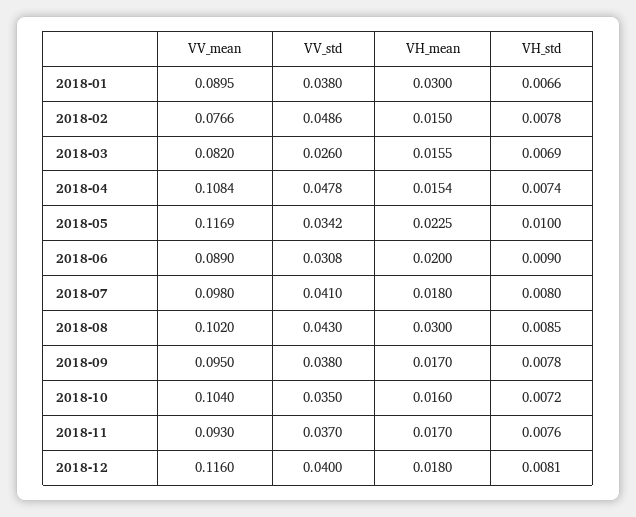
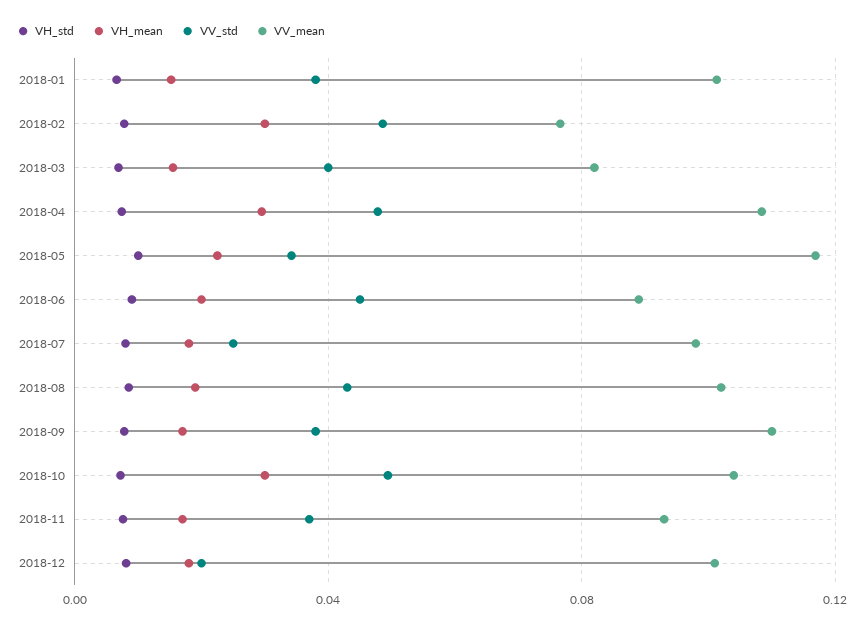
  {
    "VV_mean": {
-     "2018-01": 0.0895,
+     "2018-01": 0.1,
      "2018-02": 0.0766,
      "2018-03": 0.082,
      "2018-04": 0.1084,
      "2018-05": 0.1169,
      "2018-06": 0.089,
      "2018-07": 0.098,
      "2018-08": 0.102,
-     "2018-09": 0.095,
+     "2018-09": 0.11,
      "2018-10": 0.104,
      "2018-11": 0.093,
-     "2018-12": 0.116
+     "2018-12": 0.1
    },
    "VV_std": {
      "2018-01": 0.038,
      "2018-02": 0.0486,
-     "2018-03": 0.026,
+     "2018-03": 0.04,
      "2018-04": 0.0478,
      "2018-05": 0.0342,
-     "2018-06": 0.0308,
+     "2018-06": 0.045,
-     "2018-07": 0.041,
+     "2018-07": 0.025,
      "2018-08": 0.043,
      "2018-09": 0.038,
-     "2018-10": 0.035,
+     "2018-10": 0.05,
      "2018-11": 0.037,
-     "2018-12": 0.04
+     "2018-12": 0.02
    },
    "VH_mean": {
-     "2018-01": 0.03,
+     "2018-01": 0.015,
-     "2018-02": 0.015,
+     "2018-02": 0.03,
      "2018-03": 0.0155,
-     "2018-04": 0.0154,
+     "2018-04": 0.03,
      "2018-05": 0.0225,
      "2018-06": 0.02,
      "2018-07": 0.018,
-     "2018-08": 0.03,
+     "2018-08": 0.02,
      "2018-09": 0.017,
-     "2018-10": 0.016,
+     "2018-10": 0.03,
      "2018-11": 0.017,
      "2018-12": 0.018
    },
    "VH_std": {
      "2018-01": 0.0066,
      "2018-02": 0.0078,
      "2018-03": 0.0069,
      "2018-04": 0.0074,
      "2018-05": 0.01,
      "2018-06": 0.009,
      "2018-07": 0.008,
      "2018-08": 0.0085,
      "2018-09": 0.0078,
      "2018-10": 0.0072,
      "2018-11": 0.0076,
      "2018-12": 0.0081
    }
  }

